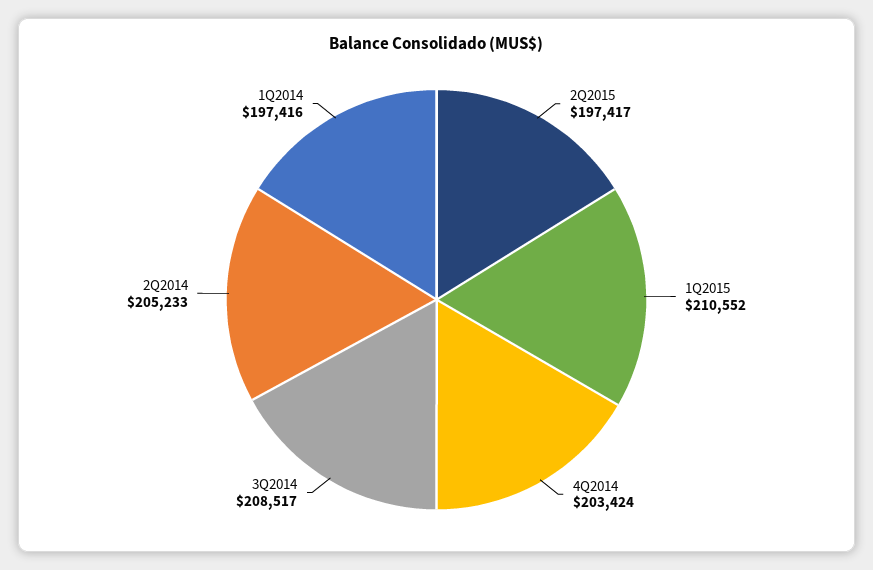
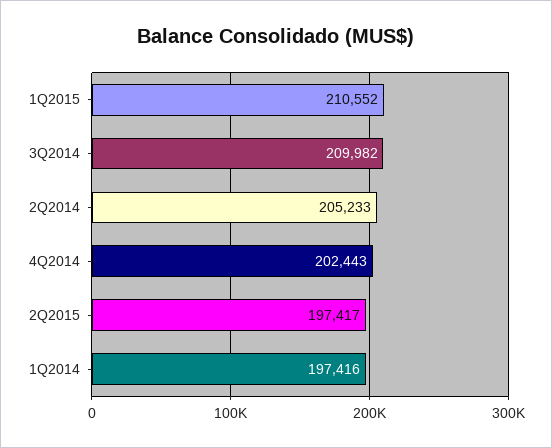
  {
    "2Q2015": 197417,
    "1Q2015": 210552,
-   "4Q2014": 203424,
+   "4Q2014": 202443,
-   "3Q2014": 208517,
+   "3Q2014": 209982,
    "2Q2014": 205233,
    "1Q2014": 197416
  }

